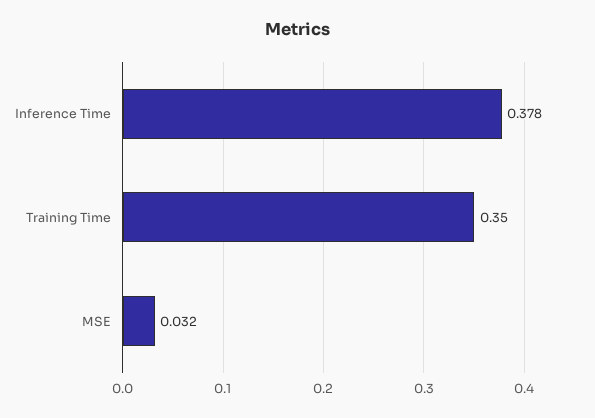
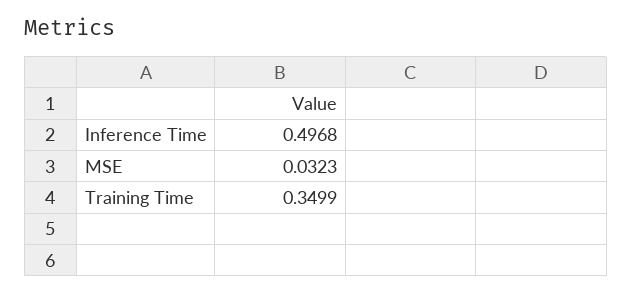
  {
-   "Inference Time": 0.378,
+   "Inference Time": 0.4968,
    "Training Time": 0.3499,
    "MSE": 0.0323
  }

